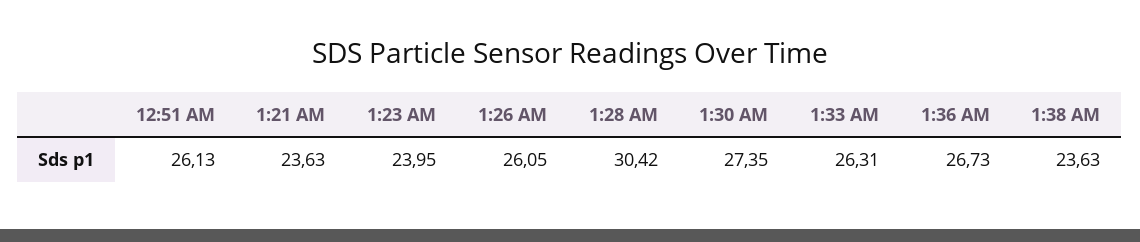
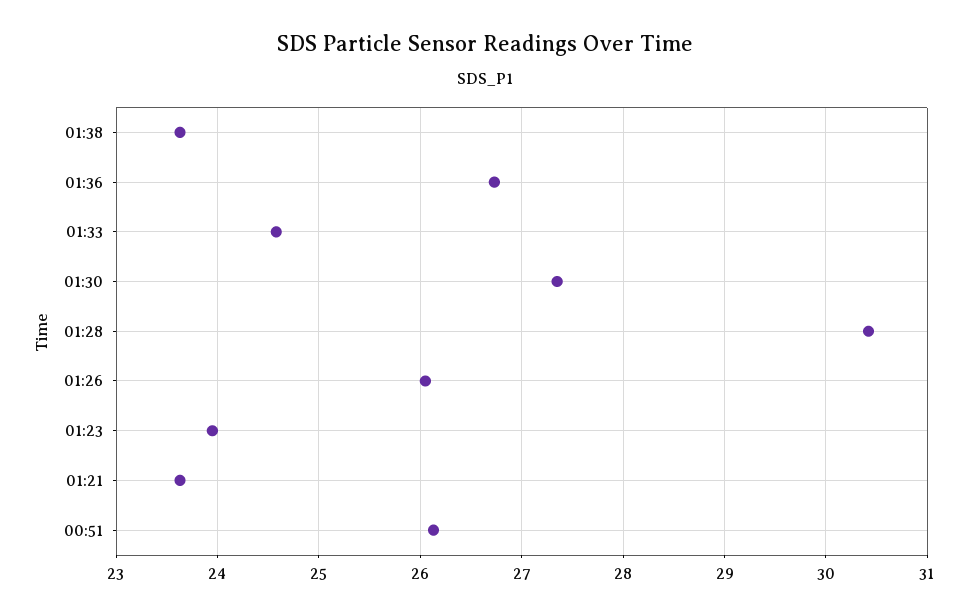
  {
    "12:51 AM": 26.13,
    "1:21 AM": 23.63,
    "1:23 AM": 23.95,
    "1:26 AM": 26.05,
    "1:28 AM": 30.42,
    "1:30 AM": 27.35,
-   "1:33 AM": 26.31,
+   "1:33 AM": 24.6,
    "1:36 AM": 26.73,
    "1:38 AM": 23.63
  }

